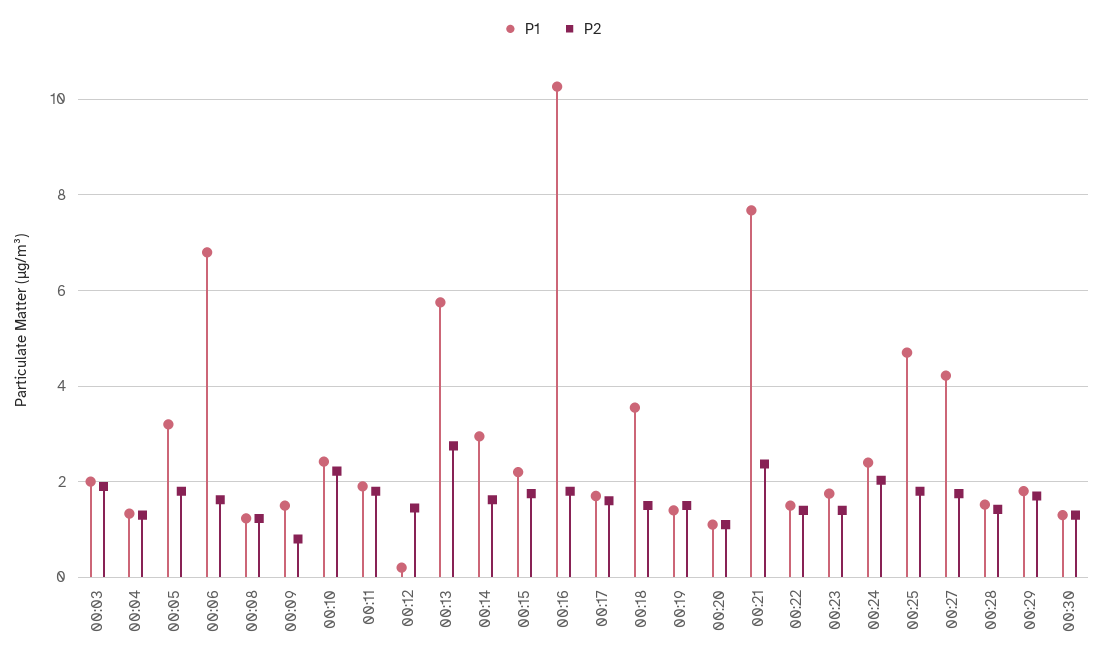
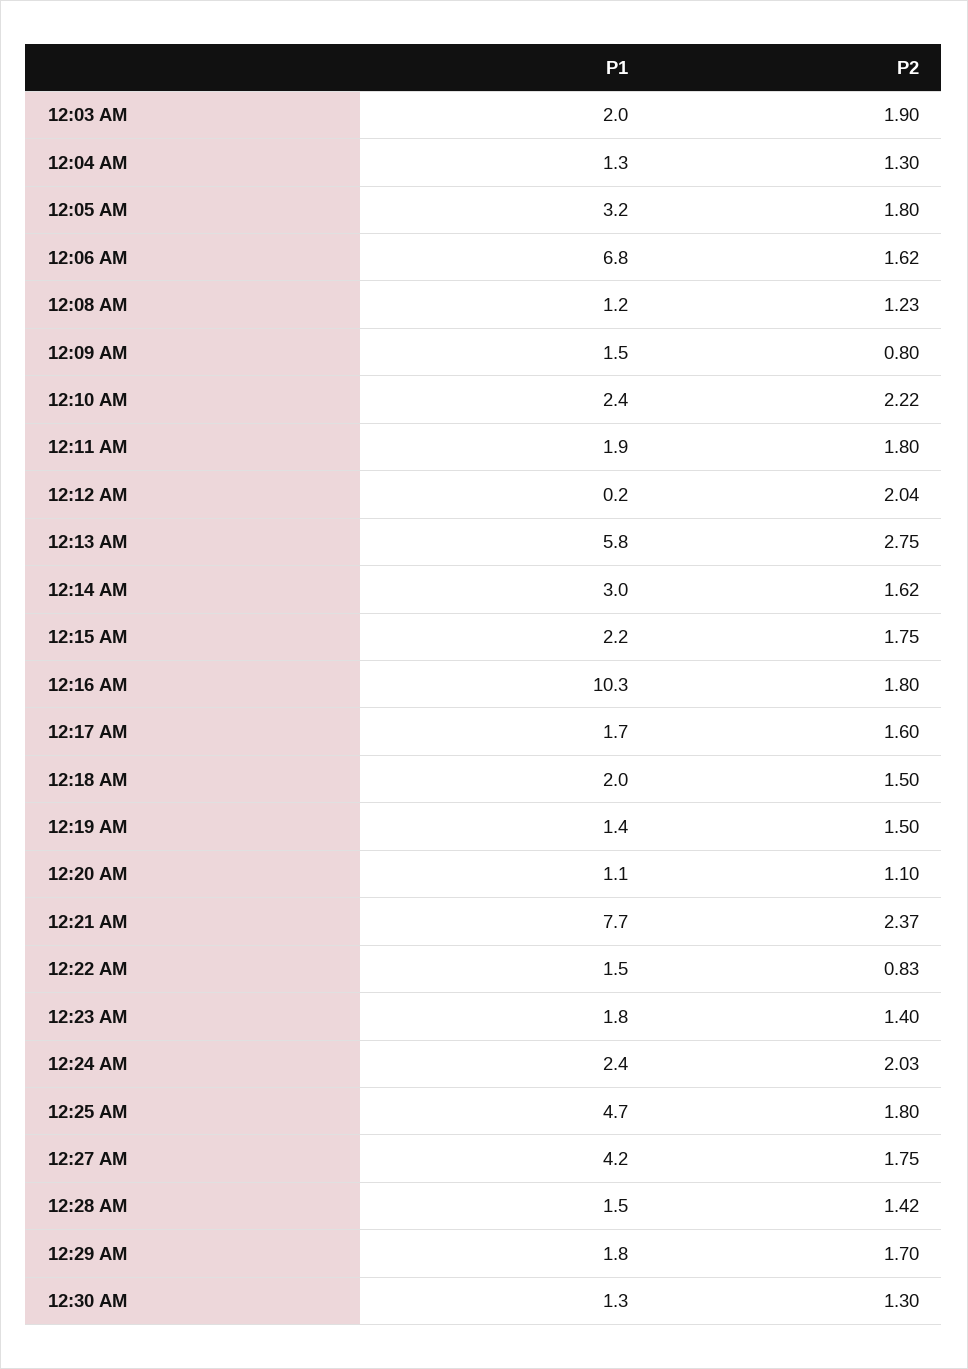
  {
    "P1": {
      "00:03": 2,
      "00:04": 1.3,
      "00:05": 3.2,
      "00:06": 6.8,
      "00:08": 1.2,
      "00:09": 1.5,
      "00:10": 2.4,
      "00:11": 1.9,
      "00:12": 0.2,
      "00:13": 5.8,
      "00:14": 3,
      "00:15": 2.2,
      "00:16": 10.3,
      "00:17": 1.7,
-     "00:18": 3.6,
+     "00:18": 2,
      "00:19": 1.4,
      "00:20": 1.1,
      "00:21": 7.7,
      "00:22": 1.5,
      "00:23": 1.8,
      "00:24": 2.4,
      "00:25": 4.7,
      "00:27": 4.2,
      "00:28": 1.5,
      "00:29": 1.8,
      "00:30": 1.3
    },
    "P2": {
      "00:03": 1.9,
      "00:04": 1.3,
      "00:05": 1.8,
      "00:06": 1.62,
      "00:08": 1.23,
      "00:09": 0.8,
      "00:10": 2.22,
      "00:11": 1.8,
-     "00:12": 1.4,
+     "00:12": 2.04,
      "00:13": 2.75,
      "00:14": 1.62,
      "00:15": 1.75,
      "00:16": 1.8,
      "00:17": 1.6,
      "00:18": 1.5,
      "00:19": 1.5,
      "00:20": 1.1,
      "00:21": 2.37,
-     "00:22": 1.4,
+     "00:22": 0.83,
      "00:23": 1.4,
      "00:24": 2.03,
      "00:25": 1.8,
      "00:27": 1.75,
      "00:28": 1.42,
      "00:29": 1.7,
      "00:30": 1.3
    }
  }

